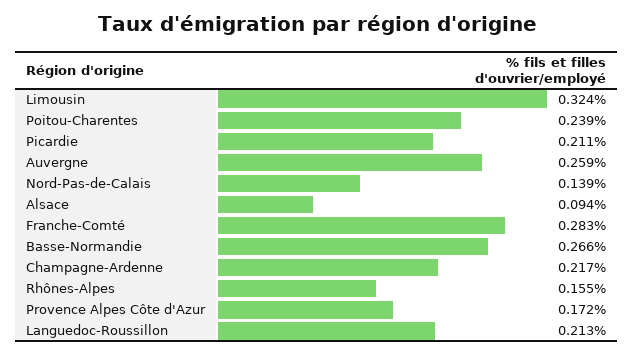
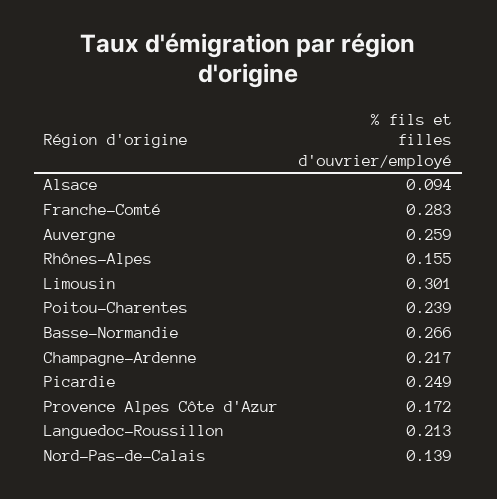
  {
-   "Limousin": 0.324,
+   "Limousin": 0.301,
    "Poitou-Charentes": 0.239,
-   "Picardie": 0.211,
+   "Picardie": 0.249,
    "Auvergne": 0.259,
    "Nord-Pas-de-Calais": 0.139,
    "Alsace": 0.094,
    "Franche-Comté": 0.283,
    "Basse-Normandie": 0.266,
    "Champagne-Ardenne": 0.217,
    "Rhônes-Alpes": 0.155,
    "Provence Alpes Côte d'Azur": 0.172,
    "Languedoc-Roussillon": 0.213
  }

